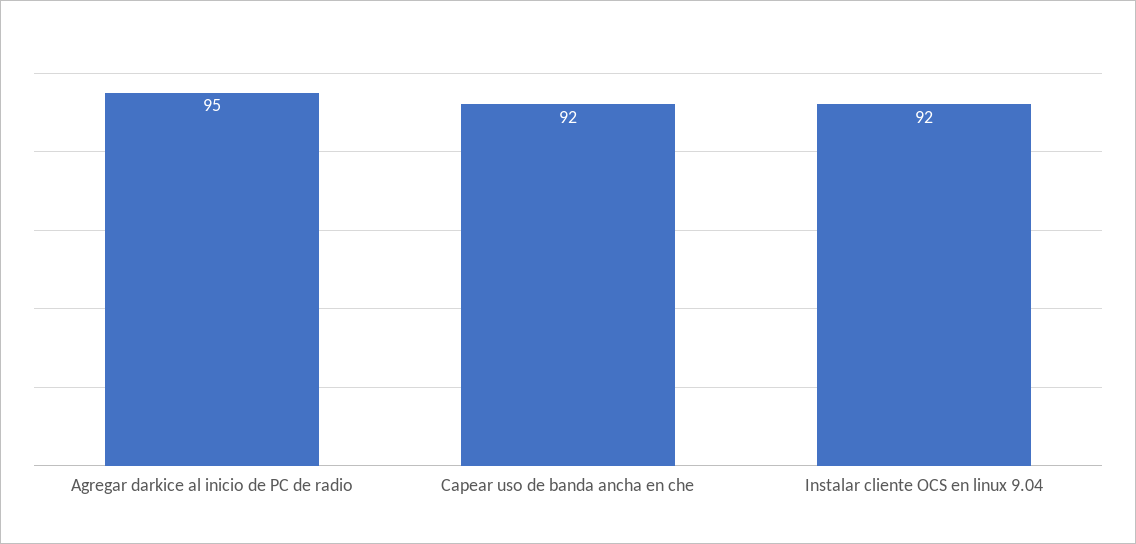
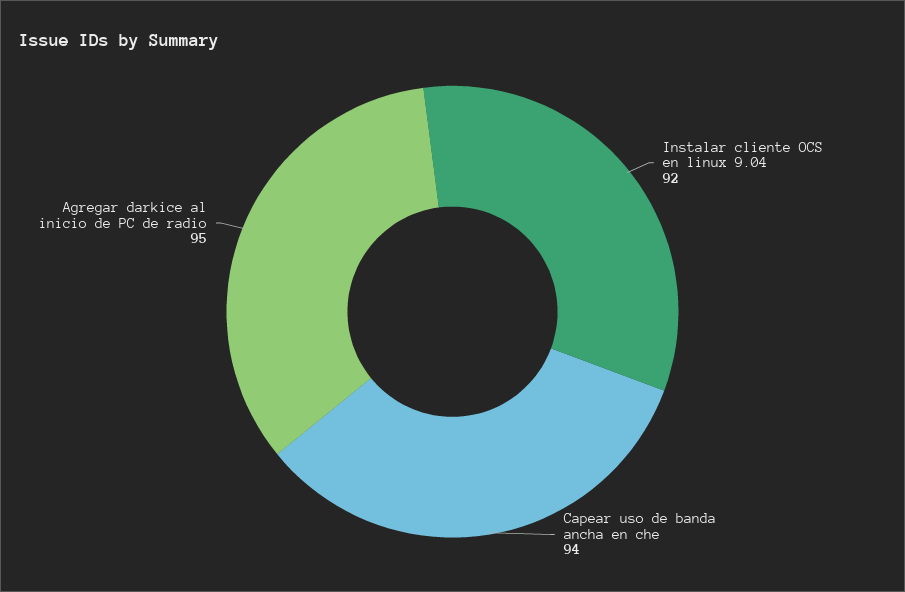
  {
    "Agregar darkice al inicio de PC de radio": 95,
-   "Capear uso de banda ancha en che": 92,
+   "Capear uso de banda ancha en che": 94,
    "Instalar cliente OCS en linux 9.04": 92
  }

